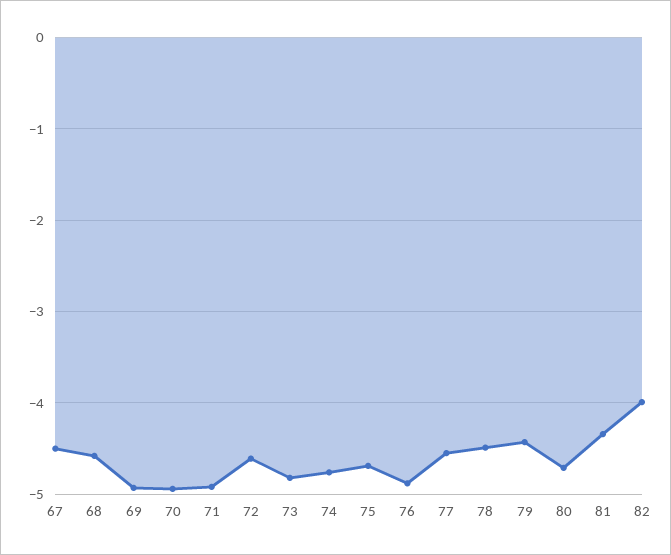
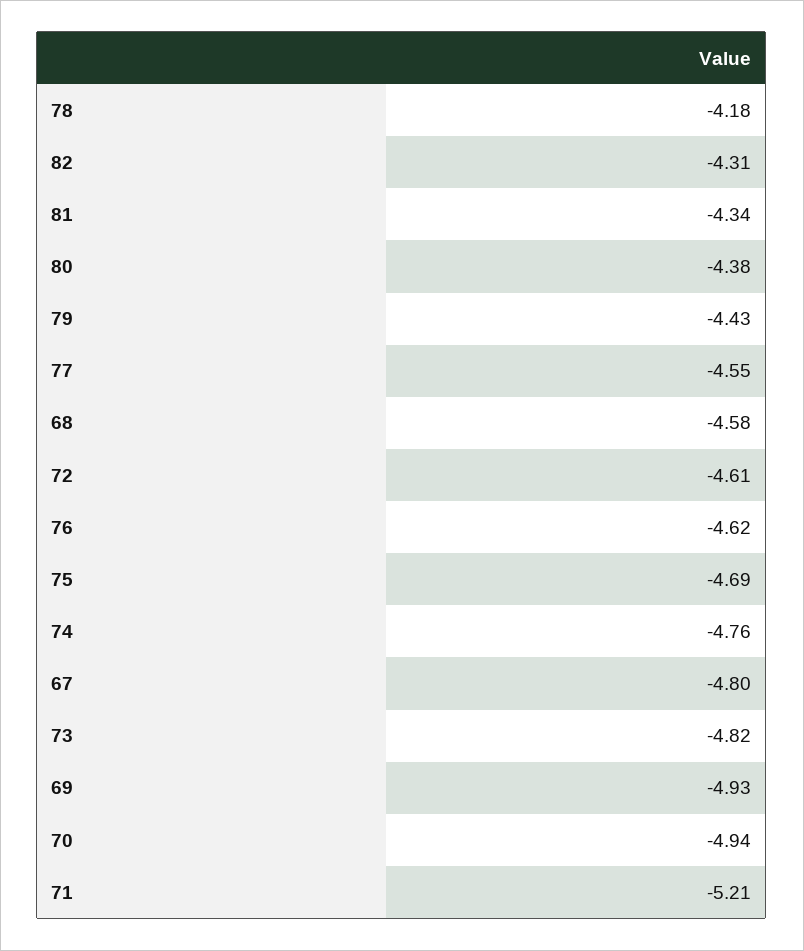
  {
-   "67": -4.5,
+   "67": -4.8,
    "68": -4.58,
    "69": -4.93,
    "70": -4.94,
-   "71": -4.9,
+   "71": -5.21,
    "72": -4.61,
    "73": -4.82,
    "74": -4.76,
    "75": -4.69,
-   "76": -4.9,
+   "76": -4.62,
    "77": -4.55,
-   "78": -4.5,
+   "78": -4.18,
    "79": -4.43,
-   "80": -4.7,
+   "80": -4.38,
    "81": -4.34,
-   "82": -4
+   "82": -4.31
  }

